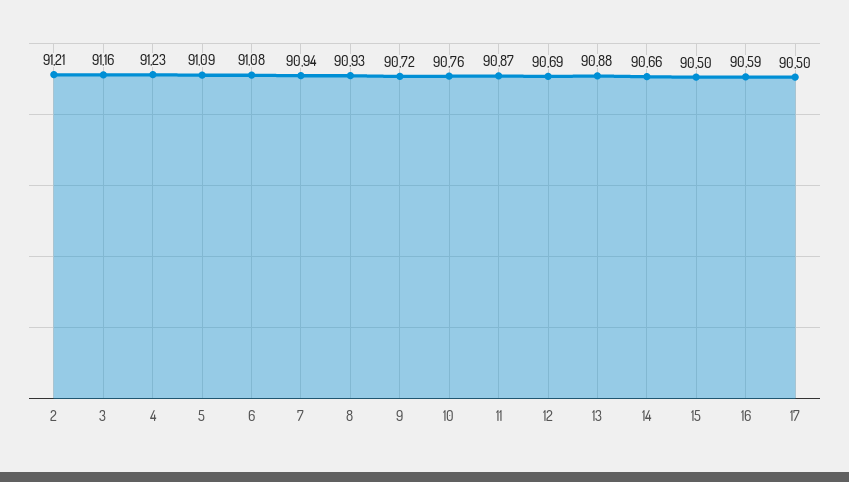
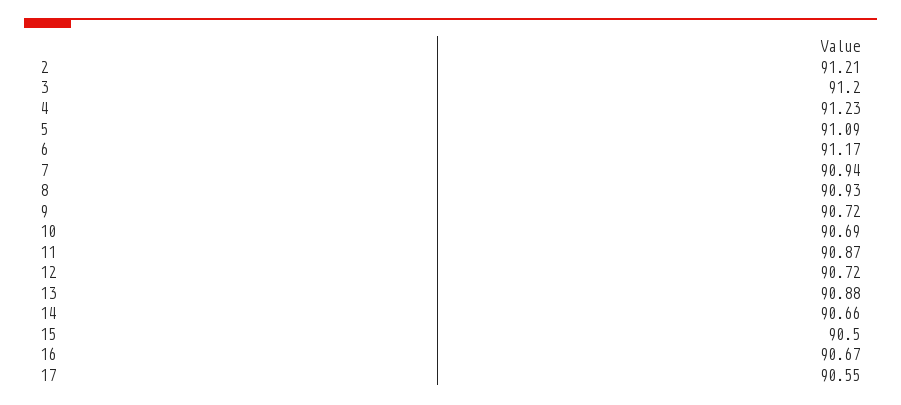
  {
    "2": 91.21,
-   "3": 91.16,
+   "3": 91.2,
    "4": 91.23,
    "5": 91.09,
-   "6": 91.08,
+   "6": 91.17,
    "7": 90.94,
    "8": 90.93,
    "9": 90.72,
-   "10": 90.76,
+   "10": 90.69,
    "11": 90.87,
-   "12": 90.69,
+   "12": 90.72,
    "13": 90.88,
    "14": 90.66,
    "15": 90.5,
-   "16": 90.59,
+   "16": 90.67,
-   "17": 90.5
+   "17": 90.55
  }

